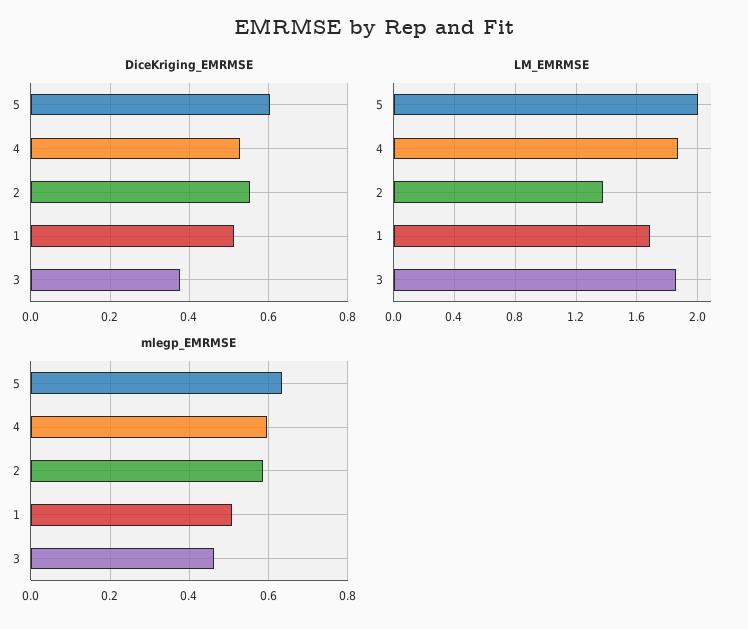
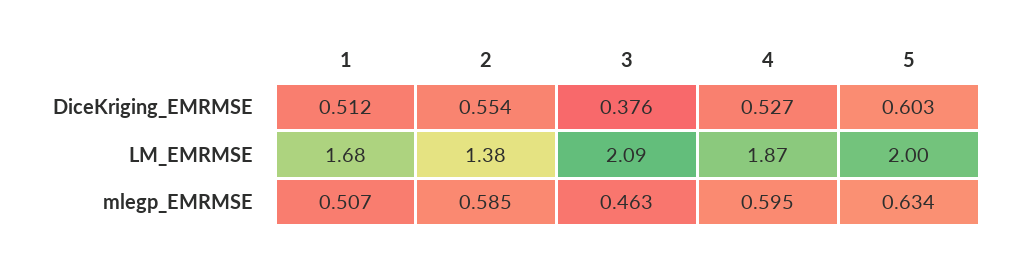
  {
    "DiceKriging_EMRMSE": {
      "5": 0.603,
      "4": 0.527,
      "2": 0.554,
      "1": 0.512,
      "3": 0.376
    },
    "LM_EMRMSE": {
      "5": 2,
      "4": 1.87,
      "2": 1.38,
      "1": 1.68,
-     "3": 1.85
+     "3": 2.09
    },
    "mlegp_EMRMSE": {
      "5": 0.634,
      "4": 0.595,
      "2": 0.585,
      "1": 0.507,
      "3": 0.463
    }
  }

